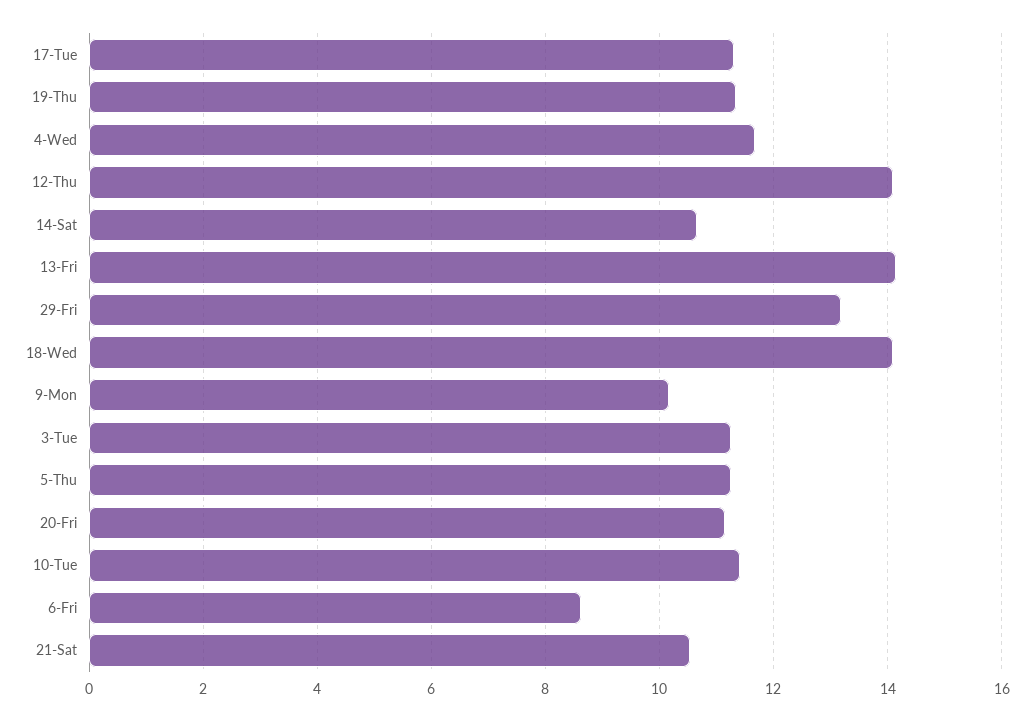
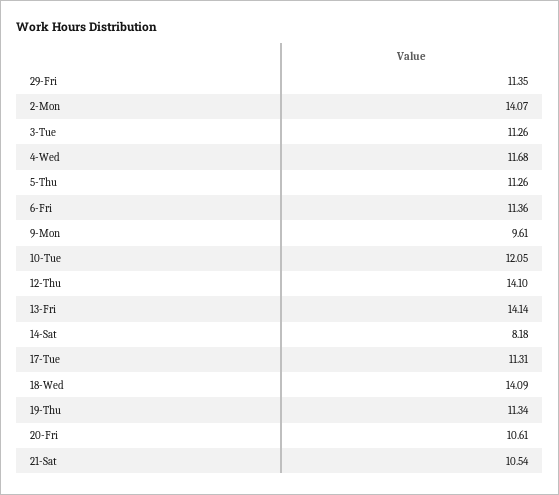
  {
    "17-Tue": 11.31,
    "19-Thu": 11.34,
    "4-Wed": 11.68,
    "12-Thu": 14.1,
-   "14-Sat": 10.6,
+   "14-Sat": 8.18,
    "13-Fri": 14.14,
-   "29-Fri": 13.2,
+   "29-Fri": 11.35,
    "18-Wed": 14.09,
-   "9-Mon": 10.2,
+   "9-Mon": 9.61,
    "3-Tue": 11.26,
    "5-Thu": 11.26,
-   "20-Fri": 11.2,
+   "20-Fri": 10.61,
-   "10-Tue": 11.4,
+   "10-Tue": 12.05,
-   "6-Fri": 8.6,
+   "6-Fri": 11.36,
-   "21-Sat": 10.54
+   "21-Sat": 10.54,
+   "2-Mon": 14.07
  }

